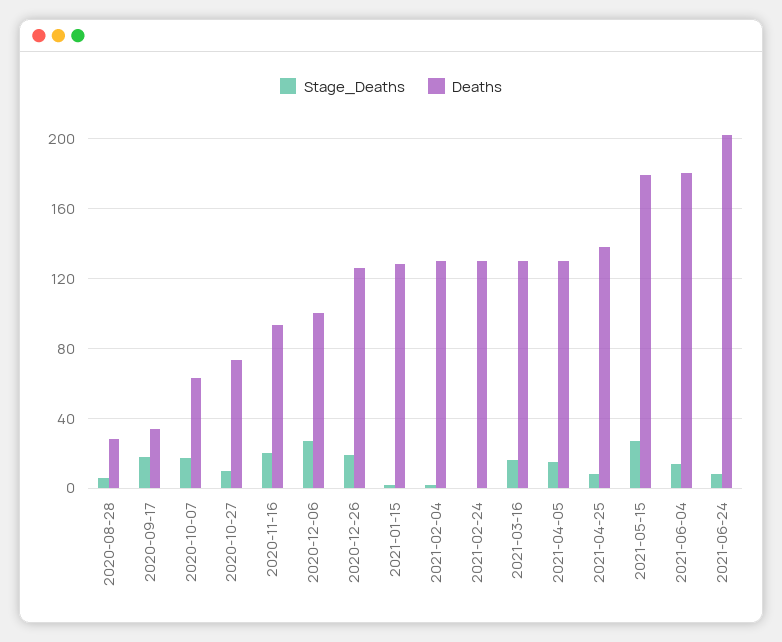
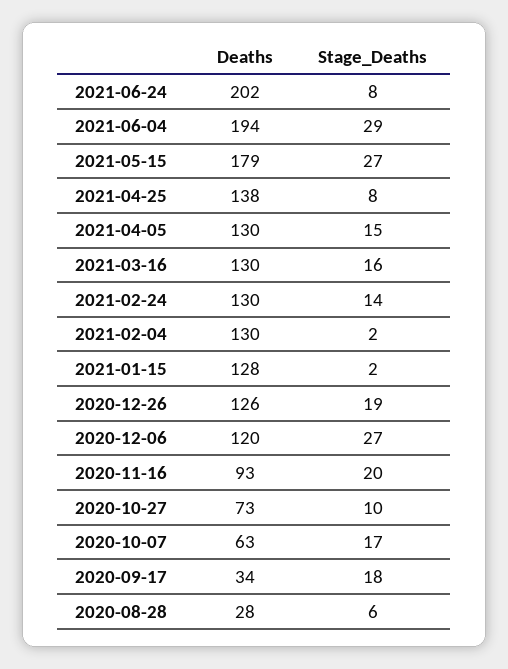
  {
    "Stage_Deaths": {
      "2020-08-28": 6,
      "2020-09-17": 18,
      "2020-10-07": 17,
      "2020-10-27": 10,
      "2020-11-16": 20,
      "2020-12-06": 27,
      "2020-12-26": 19,
      "2021-01-15": 2,
      "2021-02-04": 2,
-     "2021-02-24": 0,
+     "2021-02-24": 14,
      "2021-03-16": 16,
      "2021-04-05": 15,
      "2021-04-25": 8,
      "2021-05-15": 27,
-     "2021-06-04": 15,
+     "2021-06-04": 29,
      "2021-06-24": 8
    },
    "Deaths": {
      "2020-08-28": 28,
      "2020-09-17": 34,
      "2020-10-07": 63,
      "2020-10-27": 73,
      "2020-11-16": 93,
-     "2020-12-06": 100,
+     "2020-12-06": 120,
      "2020-12-26": 126,
      "2021-01-15": 128,
      "2021-02-04": 130,
      "2021-02-24": 130,
      "2021-03-16": 130,
      "2021-04-05": 130,
      "2021-04-25": 138,
      "2021-05-15": 179,
-     "2021-06-04": 180,
+     "2021-06-04": 194,
      "2021-06-24": 202
    }
  }

